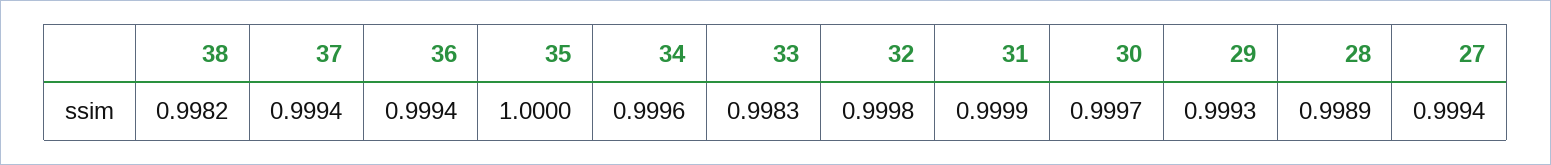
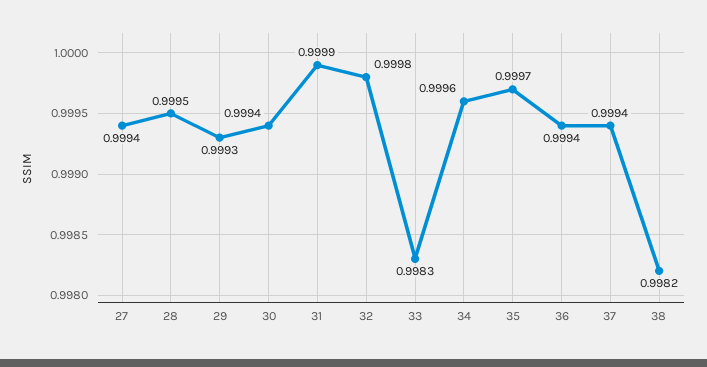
  {
    "38": 0.9982,
    "37": 0.9994,
    "36": 0.9994,
-   "35": 1,
+   "35": 0.9997,
    "34": 0.9996,
    "33": 0.9983,
    "32": 0.9998,
    "31": 0.9999,
-   "30": 0.9997,
+   "30": 0.9994,
    "29": 0.9993,
-   "28": 0.9989,
+   "28": 0.9995,
    "27": 0.9994
  }

